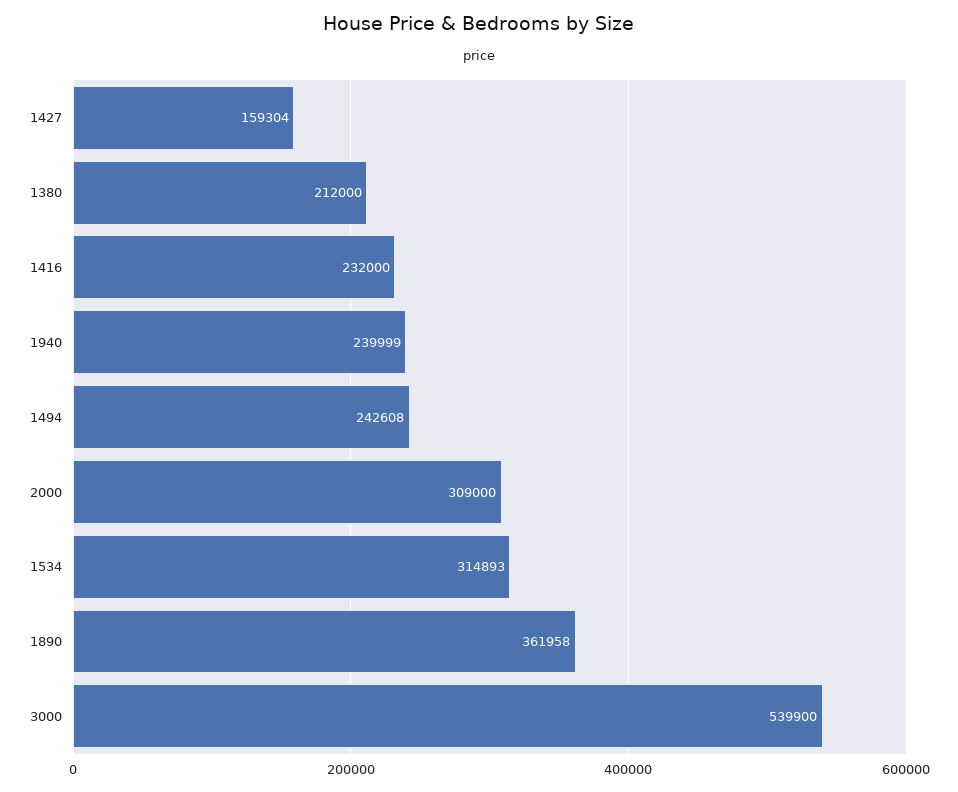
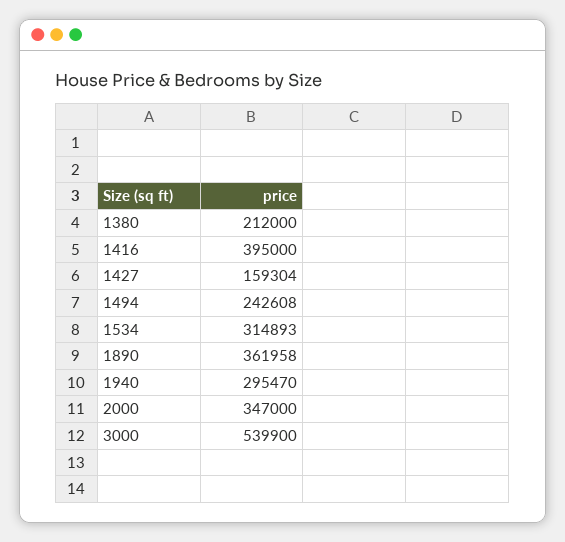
  {
    "1427": 159304,
    "1380": 212000,
-   "1416": 232000,
+   "1416": 395000,
-   "1940": 239999,
+   "1940": 295470,
    "1494": 242608,
-   "2000": 309000,
+   "2000": 347000,
    "1534": 314893,
    "1890": 361958,
    "3000": 539900
  }

